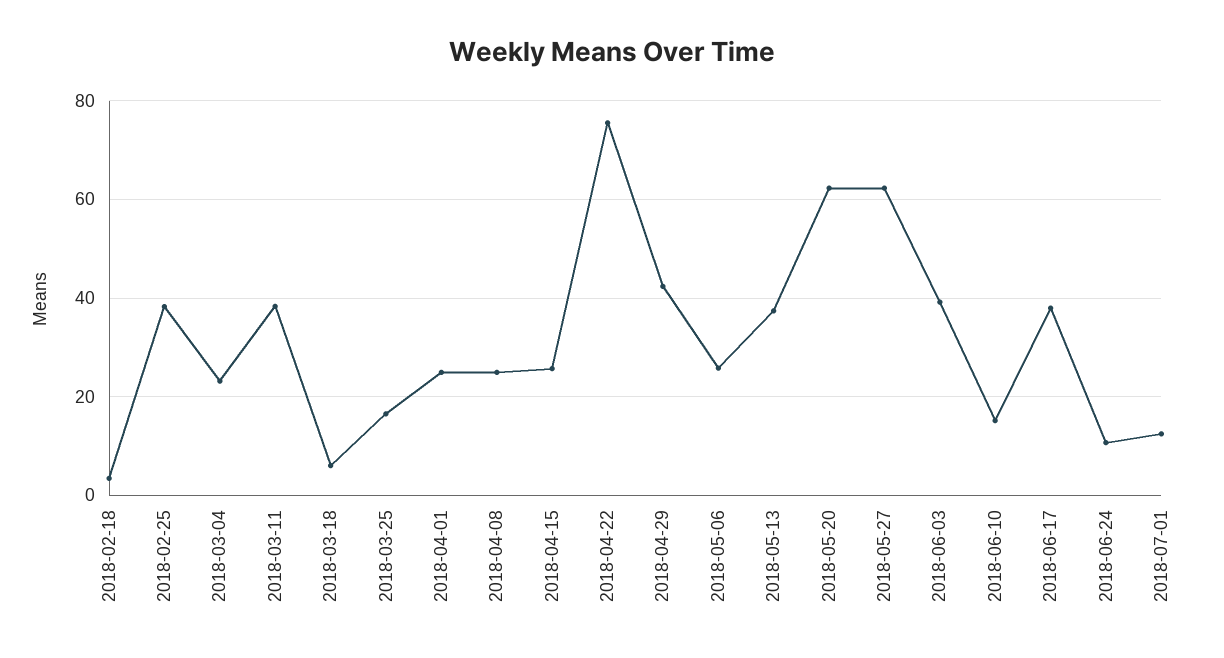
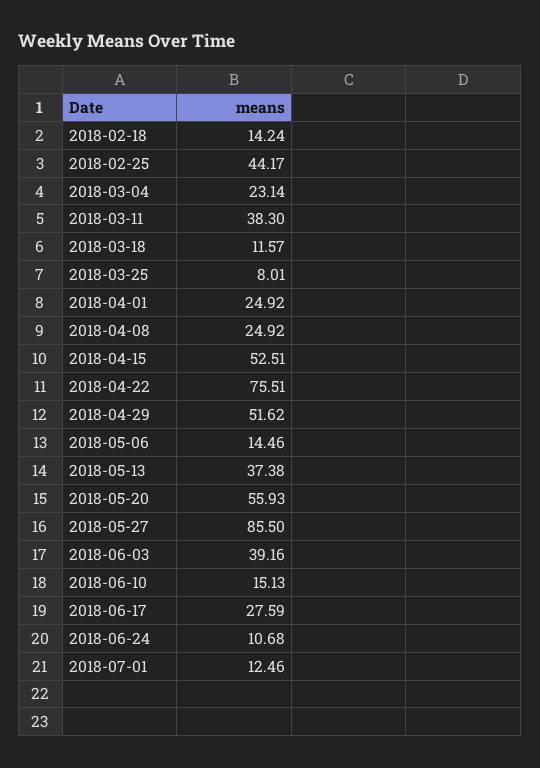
  {
-   "2018-02-18": 4,
+   "2018-02-18": 14.24,
-   "2018-02-25": 38,
+   "2018-02-25": 44.17,
    "2018-03-04": 23.14,
    "2018-03-11": 38.3,
-   "2018-03-18": 6,
+   "2018-03-18": 11.57,
-   "2018-03-25": 16,
+   "2018-03-25": 8.01,
    "2018-04-01": 24.92,
    "2018-04-08": 24.92,
-   "2018-04-15": 26,
+   "2018-04-15": 52.51,
    "2018-04-22": 75.51,
-   "2018-04-29": 42,
+   "2018-04-29": 51.62,
-   "2018-05-06": 26,
+   "2018-05-06": 14.46,
    "2018-05-13": 37.38,
-   "2018-05-20": 62,
+   "2018-05-20": 55.93,
-   "2018-05-27": 62,
+   "2018-05-27": 85.5,
    "2018-06-03": 39.16,
    "2018-06-10": 15.13,
-   "2018-06-17": 38,
+   "2018-06-17": 27.59,
    "2018-06-24": 10.68,
    "2018-07-01": 12.46
  }

